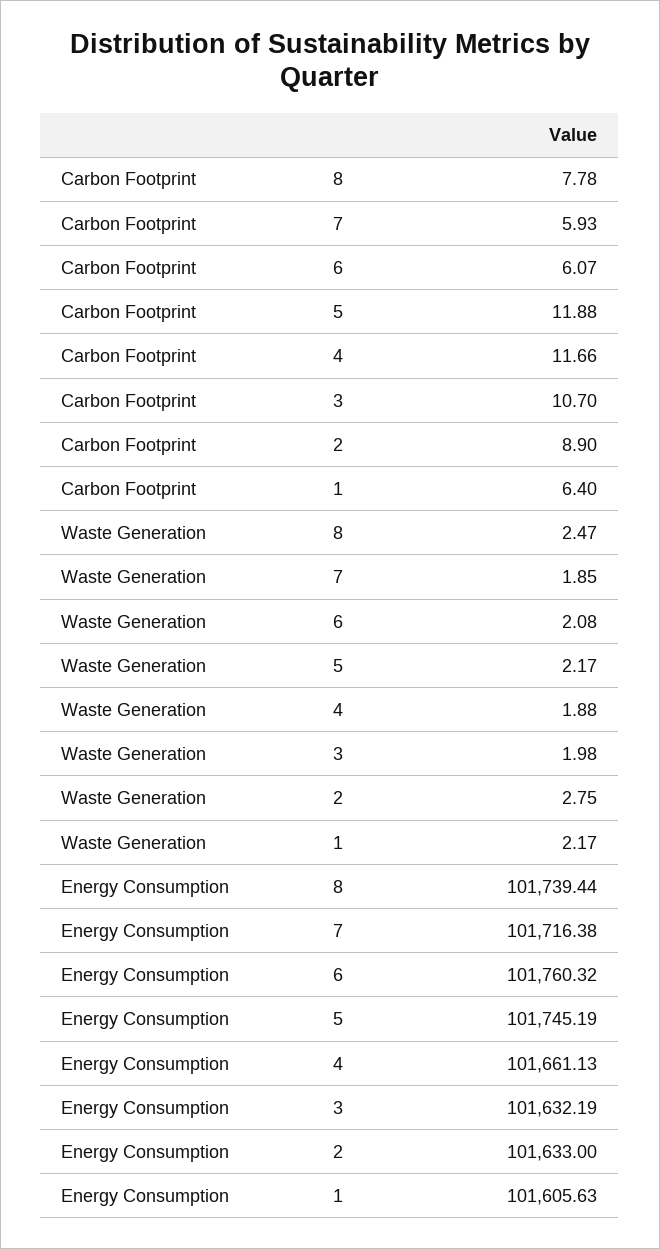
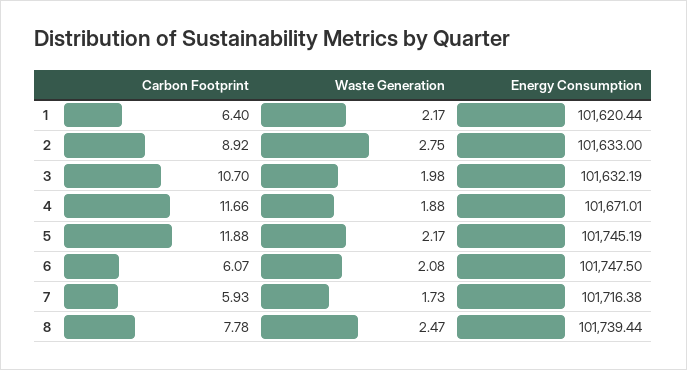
  {
    "Carbon Footprint": {
      "8": 7.78,
      "7": 5.93,
      "6": 6.07,
      "5": 11.88,
      "4": 11.66,
      "3": 10.7,
-     "2": 8.9,
+     "2": 8.92,
      "1": 6.4
    },
    "Waste Generation": {
      "8": 2.47,
-     "7": 1.85,
+     "7": 1.73,
      "6": 2.08,
      "5": 2.17,
      "4": 1.88,
      "3": 1.98,
      "2": 2.75,
      "1": 2.17
    },
    "Energy Consumption": {
      "8": 101739.44,
      "7": 101716.38,
-     "6": 101760.32,
+     "6": 101747.5,
      "5": 101745.19,
-     "4": 101661.13,
+     "4": 101671.01,
      "3": 101632.19,
      "2": 101633,
-     "1": 101605.63
+     "1": 101620.44
    }
  }

